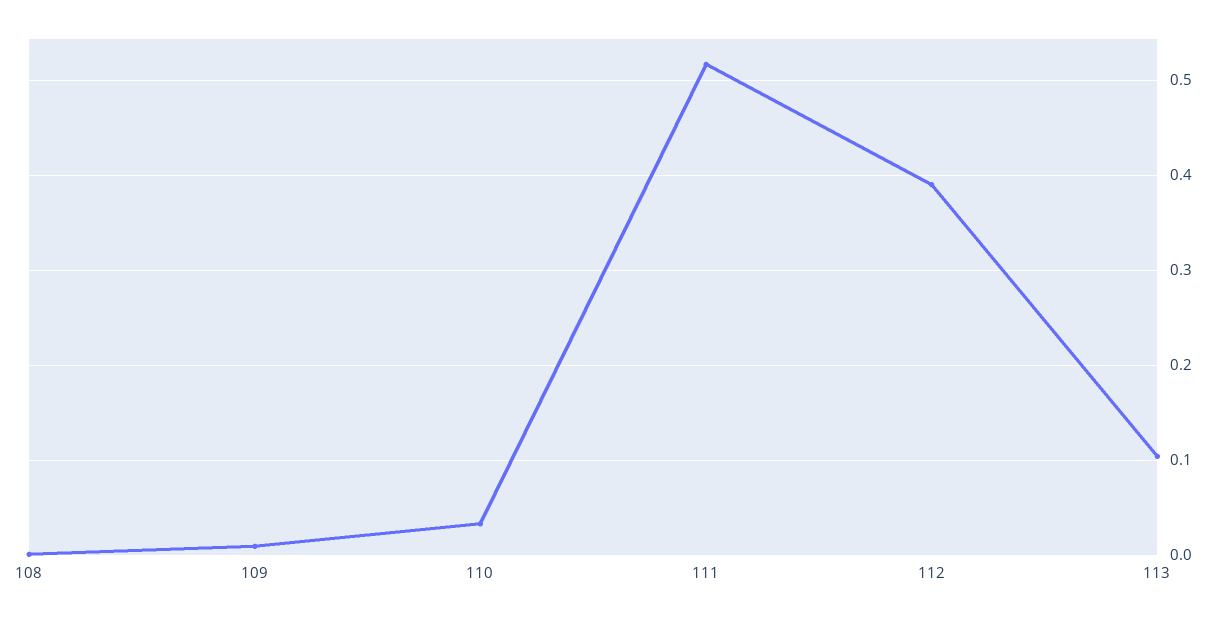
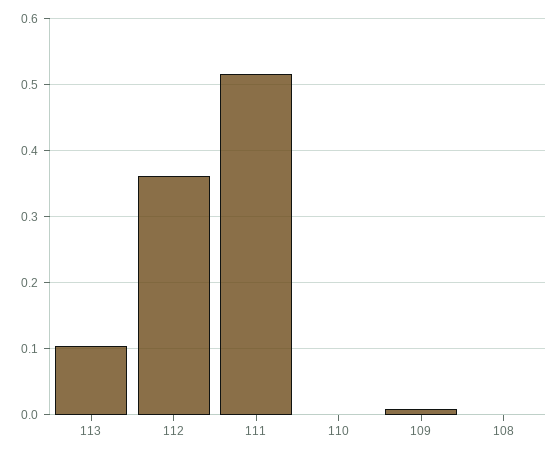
  {
    "108": 0,
    "109": 0.01,
-   "110": 0.03,
+   "110": 0,
    "111": 0.52,
-   "112": 0.39,
+   "112": 0.36,
    "113": 0.1
  }

